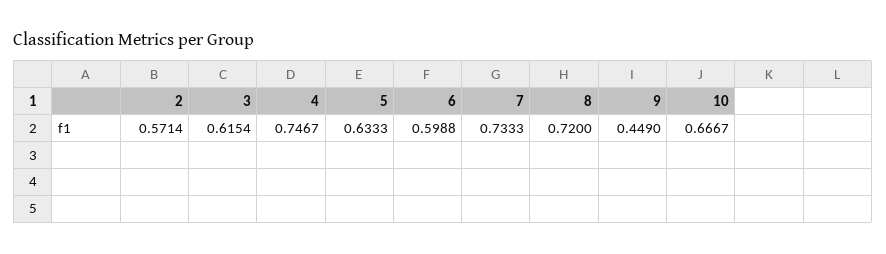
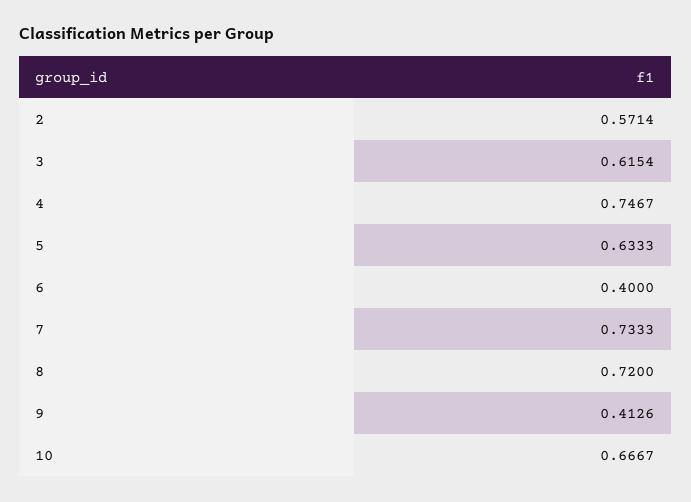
  {
    "2": 0.5714,
    "3": 0.6154,
    "4": 0.7467,
    "5": 0.6333,
-   "6": 0.5988,
+   "6": 0.4,
    "7": 0.7333,
    "8": 0.72,
-   "9": 0.449,
+   "9": 0.4126,
    "10": 0.6667
  }

